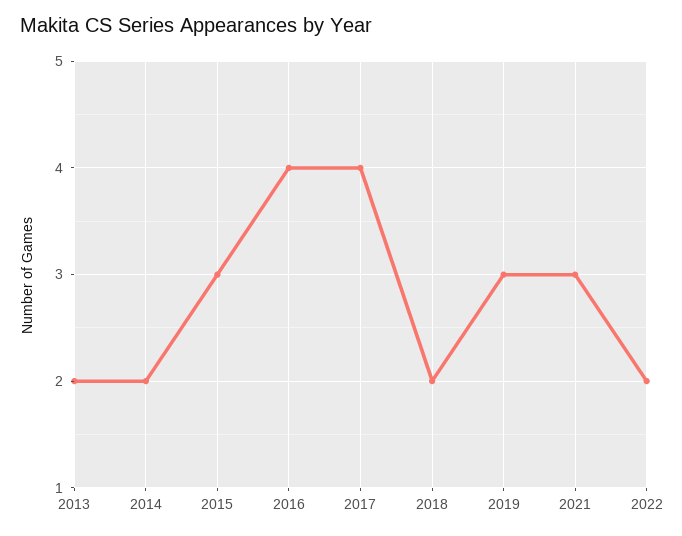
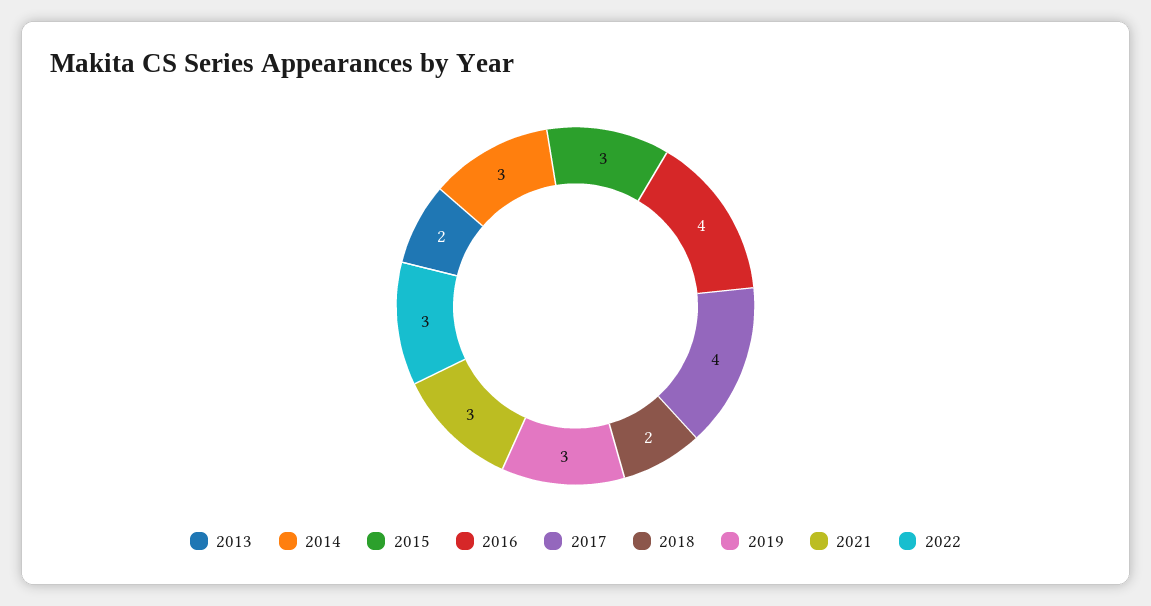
  {
    "2013": 2,
-   "2014": 2,
+   "2014": 3,
    "2015": 3,
    "2016": 4,
    "2017": 4,
    "2018": 2,
    "2019": 3,
    "2021": 3,
-   "2022": 2
+   "2022": 3
  }

